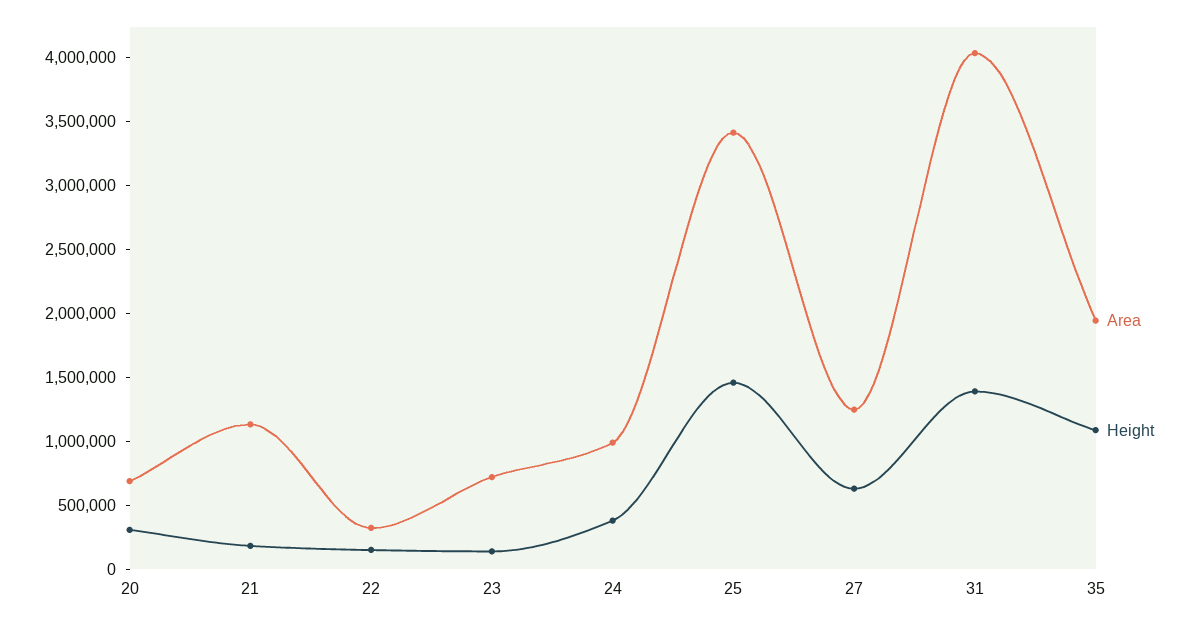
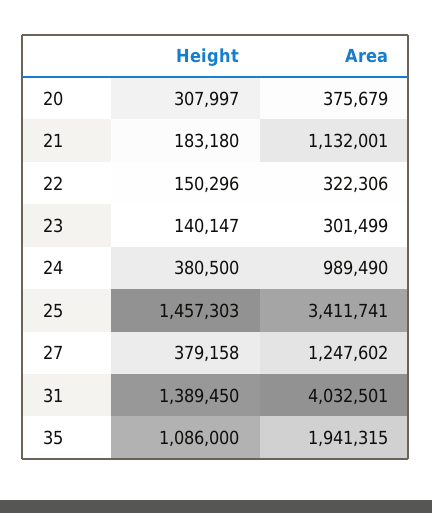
  {
    "Area": {
-     "20": 700000,
+     "20": 375679,
      "21": 1132001,
      "22": 322306,
-     "23": 700000,
+     "23": 301499,
      "24": 989490,
      "25": 3411741,
      "27": 1247602,
      "31": 4032501,
      "35": 1941315
    },
    "Height": {
      "20": 307997,
      "21": 183180,
      "22": 150296,
      "23": 140147,
      "24": 380500,
      "25": 1457303,
-     "27": 600000,
+     "27": 379158,
      "31": 1389450,
      "35": 1086000
    }
  }

